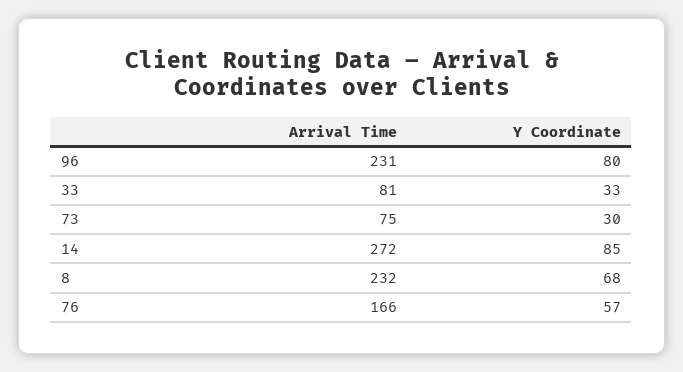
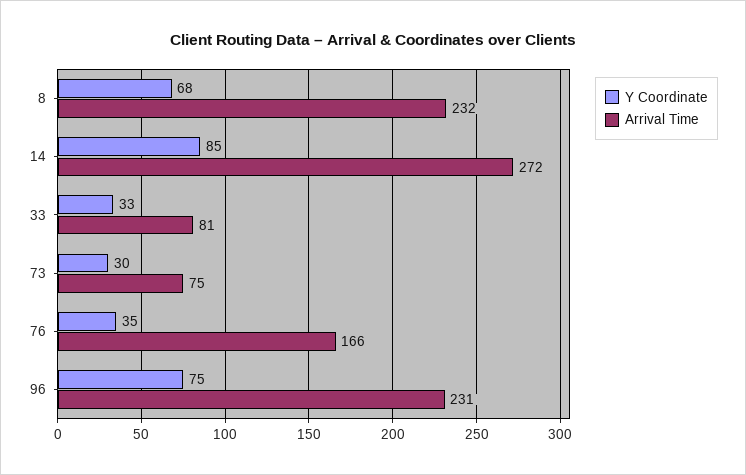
  {
    "Arrival Time": {
      "96": 231,
      "33": 81,
      "73": 75,
      "14": 272,
      "8": 232,
      "76": 166
    },
    "Y Coordinate": {
-     "96": 80,
+     "96": 75,
      "33": 33,
      "73": 30,
      "14": 85,
      "8": 68,
-     "76": 57
+     "76": 35
    }
  }

